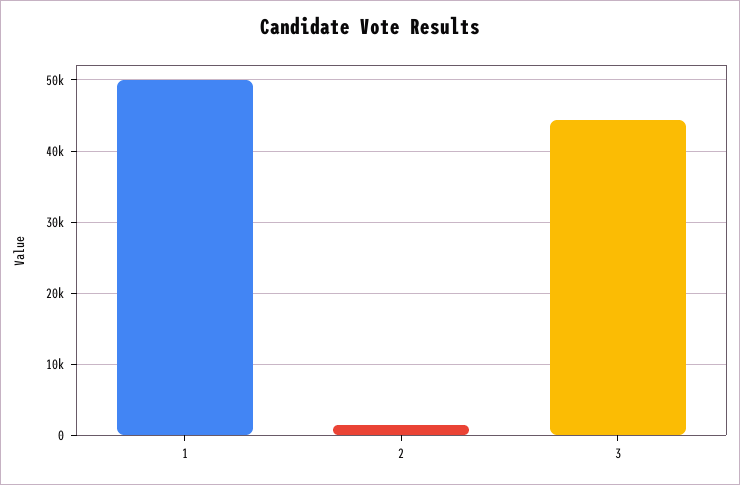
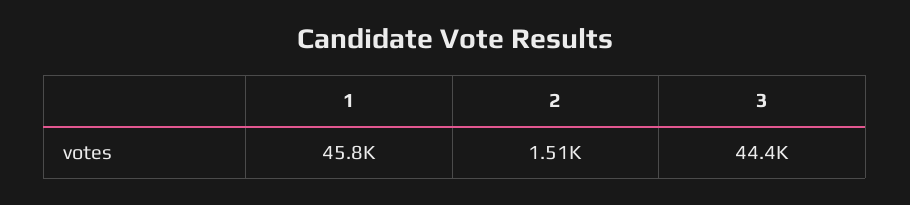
  {
-   "1": 50000,
+   "1": 45800,
    "2": 1510,
    "3": 44400
  }

